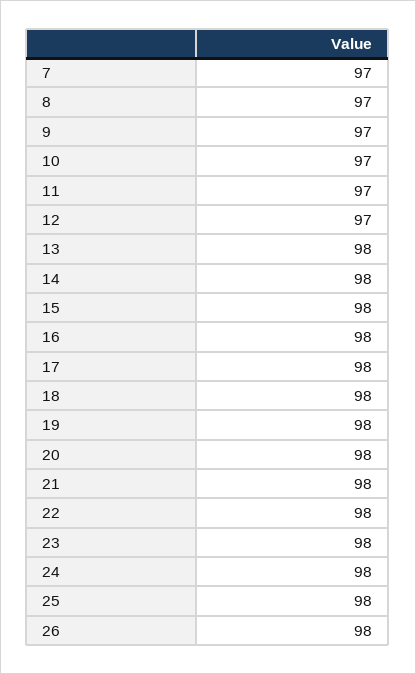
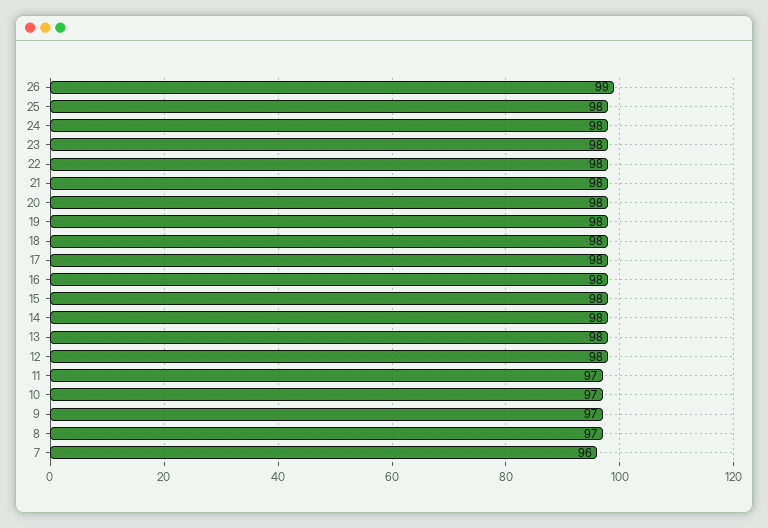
  {
-   "7": 97,
+   "7": 96,
    "8": 97,
    "9": 97,
    "10": 97,
    "11": 97,
-   "12": 97,
+   "12": 98,
    "13": 98,
    "14": 98,
    "15": 98,
    "16": 98,
    "17": 98,
    "18": 98,
    "19": 98,
    "20": 98,
    "21": 98,
    "22": 98,
    "23": 98,
    "24": 98,
    "25": 98,
-   "26": 98
+   "26": 99
  }

